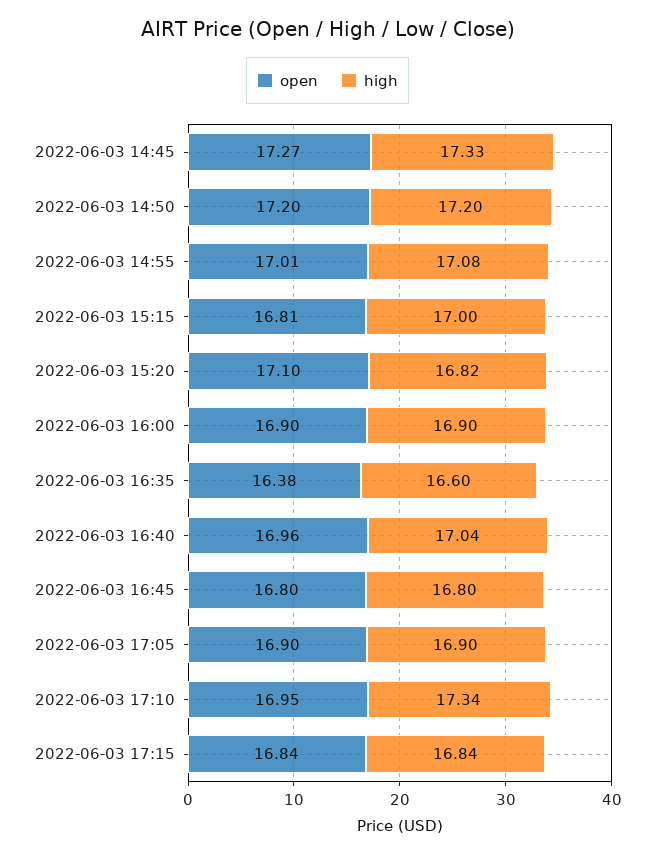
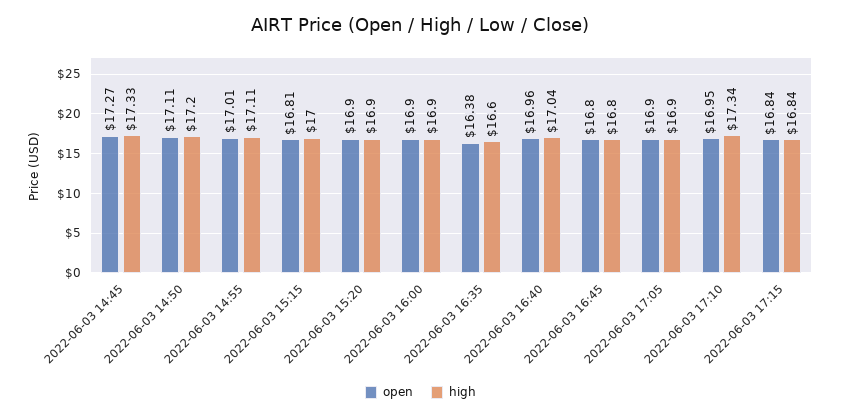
  {
    "open": {
      "2022-06-03 14:45": 17.27,
-     "2022-06-03 14:50": 17.2,
+     "2022-06-03 14:50": 17.11,
      "2022-06-03 14:55": 17.01,
      "2022-06-03 15:15": 16.81,
-     "2022-06-03 15:20": 17.1,
+     "2022-06-03 15:20": 16.9,
      "2022-06-03 16:00": 16.9,
      "2022-06-03 16:35": 16.38,
      "2022-06-03 16:40": 16.96,
      "2022-06-03 16:45": 16.8,
      "2022-06-03 17:05": 16.9,
      "2022-06-03 17:10": 16.95,
      "2022-06-03 17:15": 16.84
    },
    "high": {
      "2022-06-03 14:45": 17.33,
      "2022-06-03 14:50": 17.2,
-     "2022-06-03 14:55": 17.08,
+     "2022-06-03 14:55": 17.11,
      "2022-06-03 15:15": 17,
-     "2022-06-03 15:20": 16.82,
+     "2022-06-03 15:20": 16.9,
      "2022-06-03 16:00": 16.9,
      "2022-06-03 16:35": 16.6,
      "2022-06-03 16:40": 17.04,
      "2022-06-03 16:45": 16.8,
      "2022-06-03 17:05": 16.9,
      "2022-06-03 17:10": 17.34,
      "2022-06-03 17:15": 16.84
    }
  }

